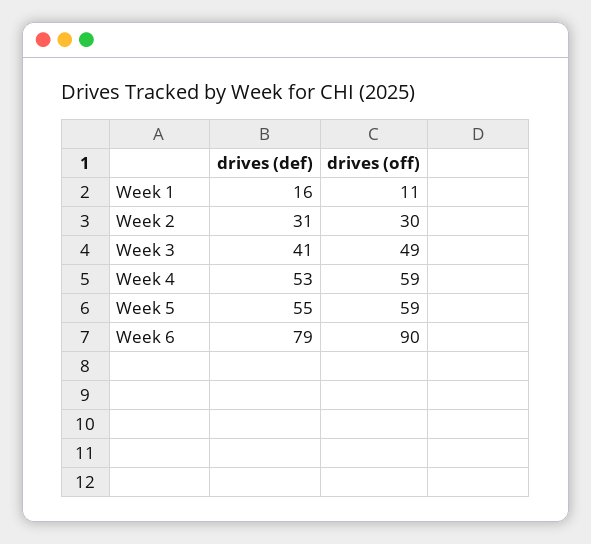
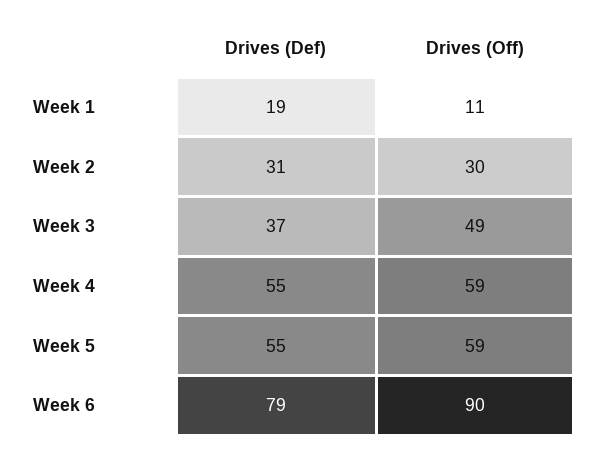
  {
    "drives (def)": {
-     "Week 1": 16,
+     "Week 1": 19,
      "Week 2": 31,
-     "Week 3": 41,
+     "Week 3": 37,
-     "Week 4": 53,
+     "Week 4": 55,
      "Week 5": 55,
      "Week 6": 79
    },
    "drives (off)": {
      "Week 1": 11,
      "Week 2": 30,
      "Week 3": 49,
      "Week 4": 59,
      "Week 5": 59,
      "Week 6": 90
    }
  }

